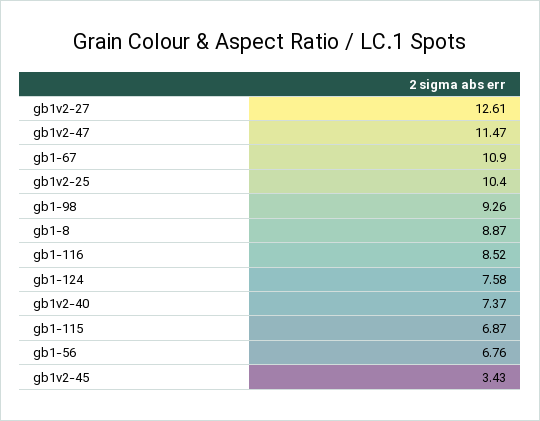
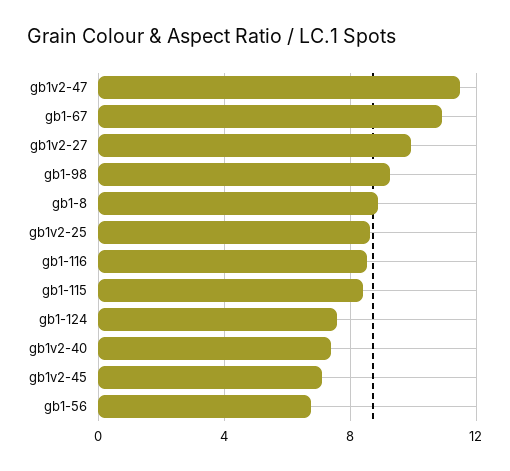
  {
-   "gb1v2-27": 12.61,
+   "gb1v2-27": 10,
    "gb1v2-47": 11.47,
    "gb1-67": 10.9,
-   "gb1v2-25": 10.4,
+   "gb1v2-25": 8.5,
    "gb1-98": 9.26,
    "gb1-8": 8.87,
    "gb1-116": 8.52,
    "gb1-124": 7.58,
    "gb1v2-40": 7.37,
-   "gb1-115": 6.87,
+   "gb1-115": 8.5,
    "gb1-56": 6.76,
-   "gb1v2-45": 3.43
+   "gb1v2-45": 7
  }

